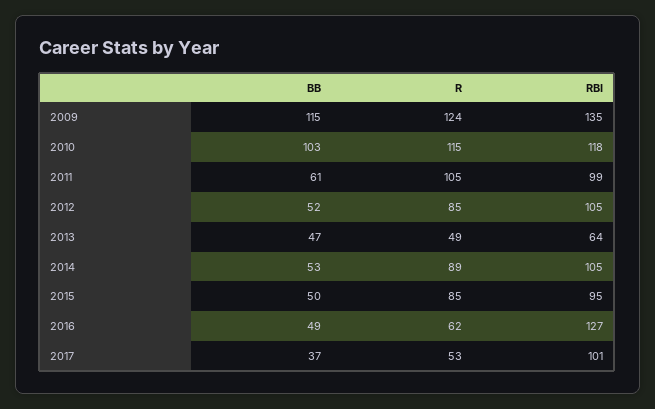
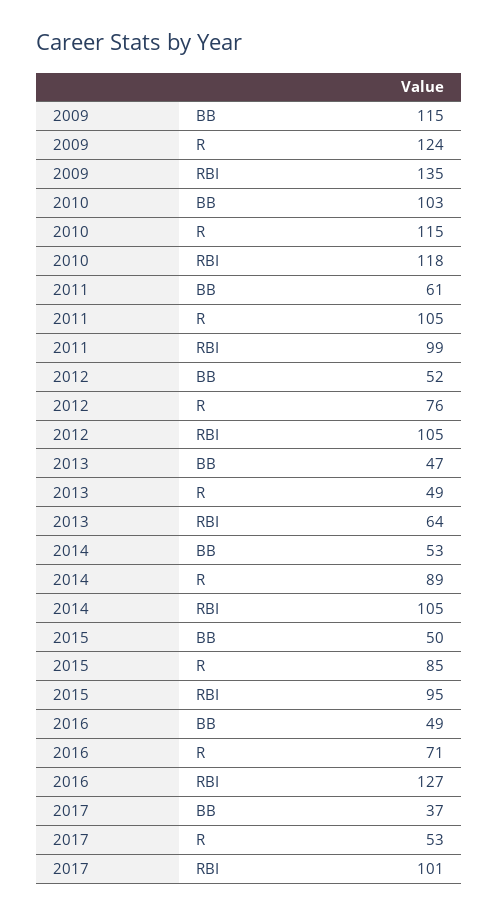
  {
    "BB": {
      "2009": 115,
      "2010": 103,
      "2011": 61,
      "2012": 52,
      "2013": 47,
      "2014": 53,
      "2015": 50,
      "2016": 49,
      "2017": 37
    },
    "R": {
      "2009": 124,
      "2010": 115,
      "2011": 105,
-     "2012": 85,
+     "2012": 76,
      "2013": 49,
      "2014": 89,
      "2015": 85,
-     "2016": 62,
+     "2016": 71,
      "2017": 53
    },
    "RBI": {
      "2009": 135,
      "2010": 118,
      "2011": 99,
      "2012": 105,
      "2013": 64,
      "2014": 105,
      "2015": 95,
      "2016": 127,
      "2017": 101
    }
  }

